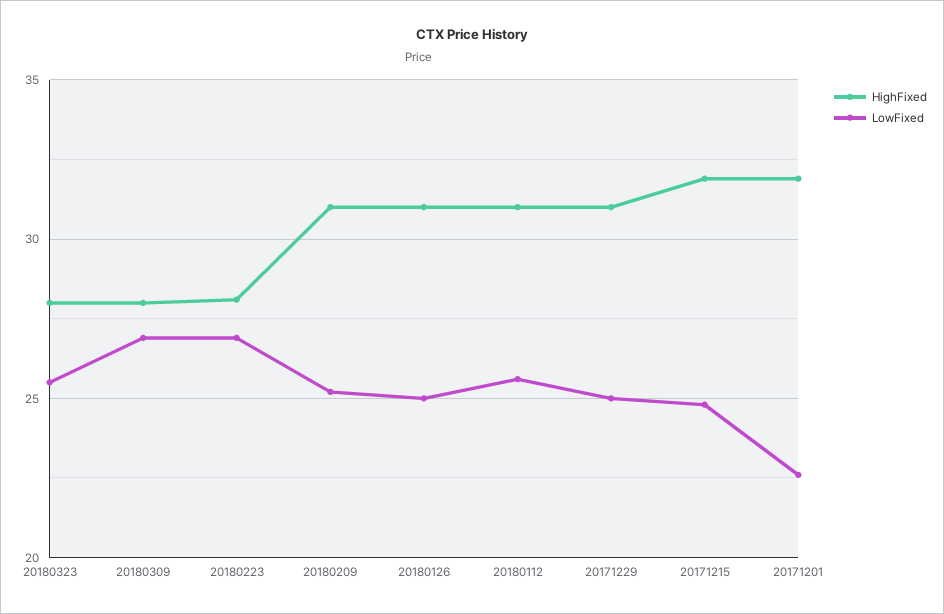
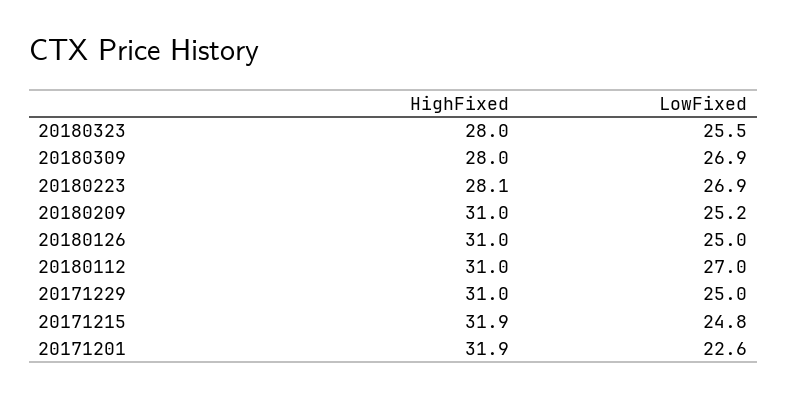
  {
    "HighFixed": {
      "20180323": 28,
      "20180309": 28,
      "20180223": 28.1,
      "20180209": 31,
      "20180126": 31,
      "20180112": 31,
      "20171229": 31,
      "20171215": 31.9,
      "20171201": 31.9
    },
    "LowFixed": {
      "20180323": 25.5,
      "20180309": 26.9,
      "20180223": 26.9,
      "20180209": 25.2,
      "20180126": 25,
-     "20180112": 25.5,
+     "20180112": 27,
      "20171229": 25,
      "20171215": 24.8,
      "20171201": 22.6
    }
  }

